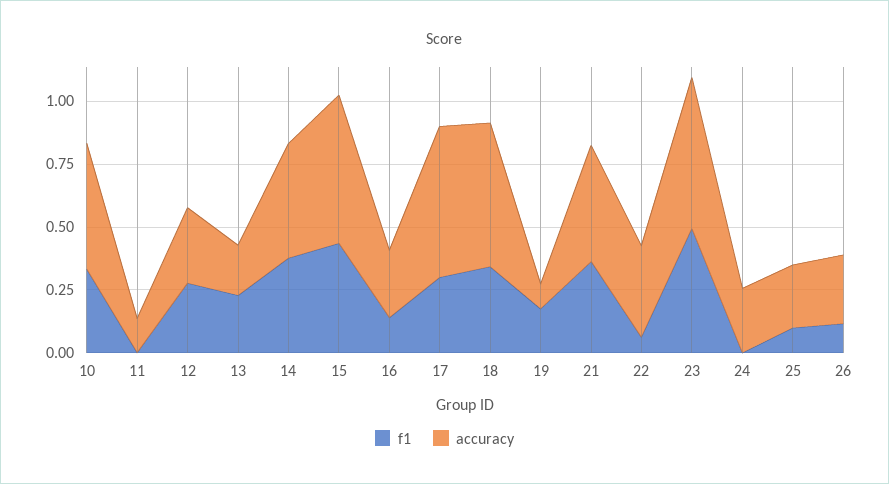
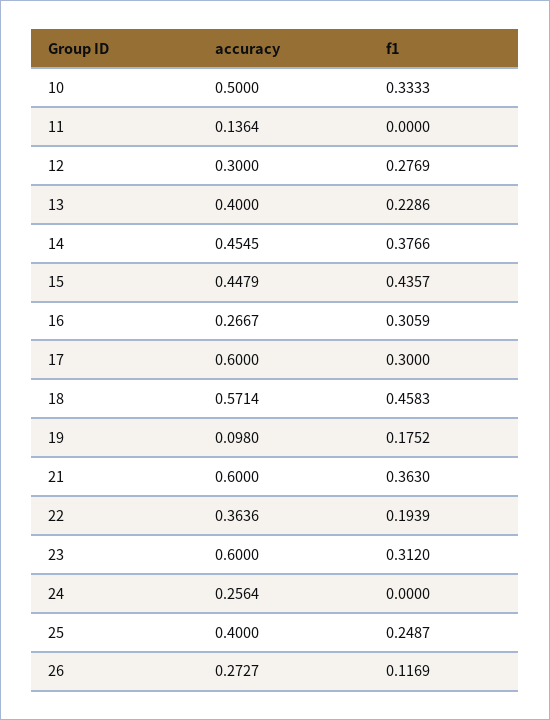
  {
    "f1": {
      "10": 0.3333,
      "11": 0,
      "12": 0.2769,
      "13": 0.2286,
      "14": 0.3766,
      "15": 0.4357,
-     "16": 0.15,
+     "16": 0.3059,
      "17": 0.3,
-     "18": 0.35,
+     "18": 0.4583,
      "19": 0.1752,
      "21": 0.363,
-     "22": 0.05,
+     "22": 0.1939,
-     "23": 0.5,
+     "23": 0.312,
      "24": 0,
-     "25": 0.1,
+     "25": 0.2487,
      "26": 0.1169
    },
    "accuracy": {
      "10": 0.5,
      "11": 0.1364,
      "12": 0.3,
-     "13": 0.2,
+     "13": 0.4,
      "14": 0.4545,
-     "15": 0.6,
+     "15": 0.4479,
      "16": 0.2667,
      "17": 0.6,
      "18": 0.5714,
      "19": 0.098,
-     "21": 0.45,
+     "21": 0.6,
      "22": 0.3636,
      "23": 0.6,
      "24": 0.2564,
-     "25": 0.25,
+     "25": 0.4,
      "26": 0.2727
    }
  }

